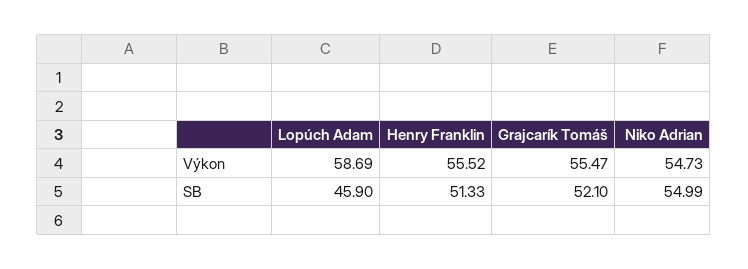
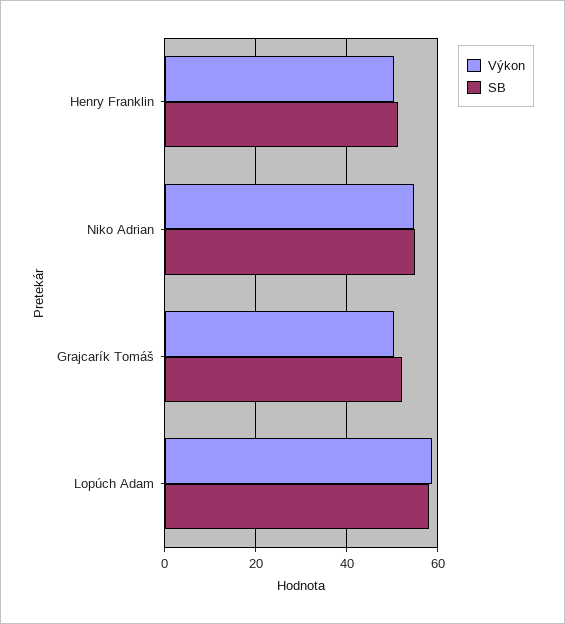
  {
    "Výkon": {
      "Lopúch Adam": 58.69,
-     "Henry Franklin": 55.52,
+     "Henry Franklin": 50,
-     "Grajcarík Tomáš": 55.47,
+     "Grajcarík Tomáš": 50,
      "Niko Adrian": 54.73
    },
    "SB": {
-     "Lopúch Adam": 45.9,
+     "Lopúch Adam": 58,
      "Henry Franklin": 51.33,
      "Grajcarík Tomáš": 52.1,
      "Niko Adrian": 54.99
    }
  }

